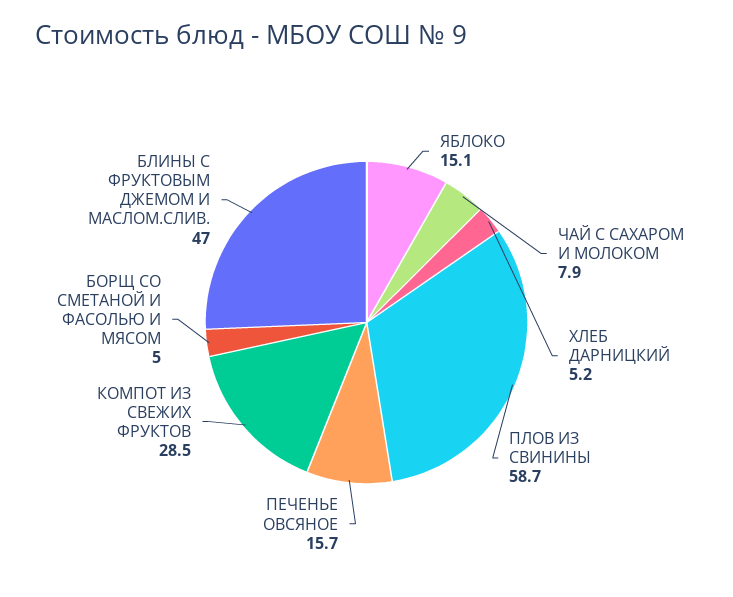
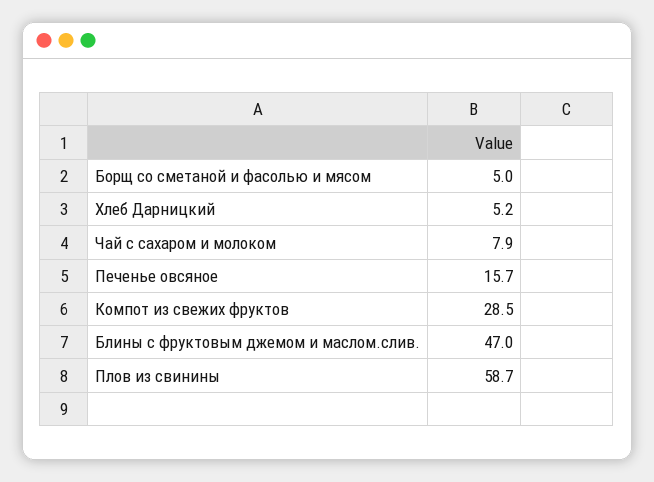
  {
-   "ЯБЛОКО": 15.1,
    "ЧАЙ С САХАРОМ И МОЛОКОМ": 7.9,
    "ХЛЕБ ДАРНИЦКИЙ": 5.2,
    "ПЛОВ ИЗ СВИНИНЫ": 58.7,
    "ПЕЧЕНЬЕ ОВСЯНОЕ": 15.7,
    "КОМПОТ ИЗ СВЕЖИХ ФРУКТОВ": 28.5,
    "БОРЩ СО СМЕТАНОЙ И ФАСОЛЬЮ И МЯСОМ": 5,
    "БЛИНЫ С ФРУКТОВЫМ ДЖЕМОМ И МАСЛОМ.СЛИВ.": 47
  }

